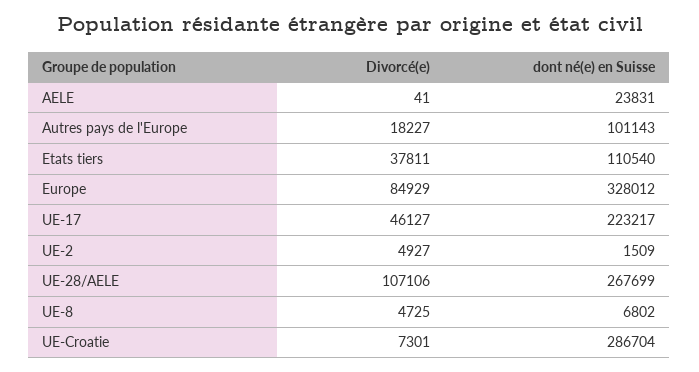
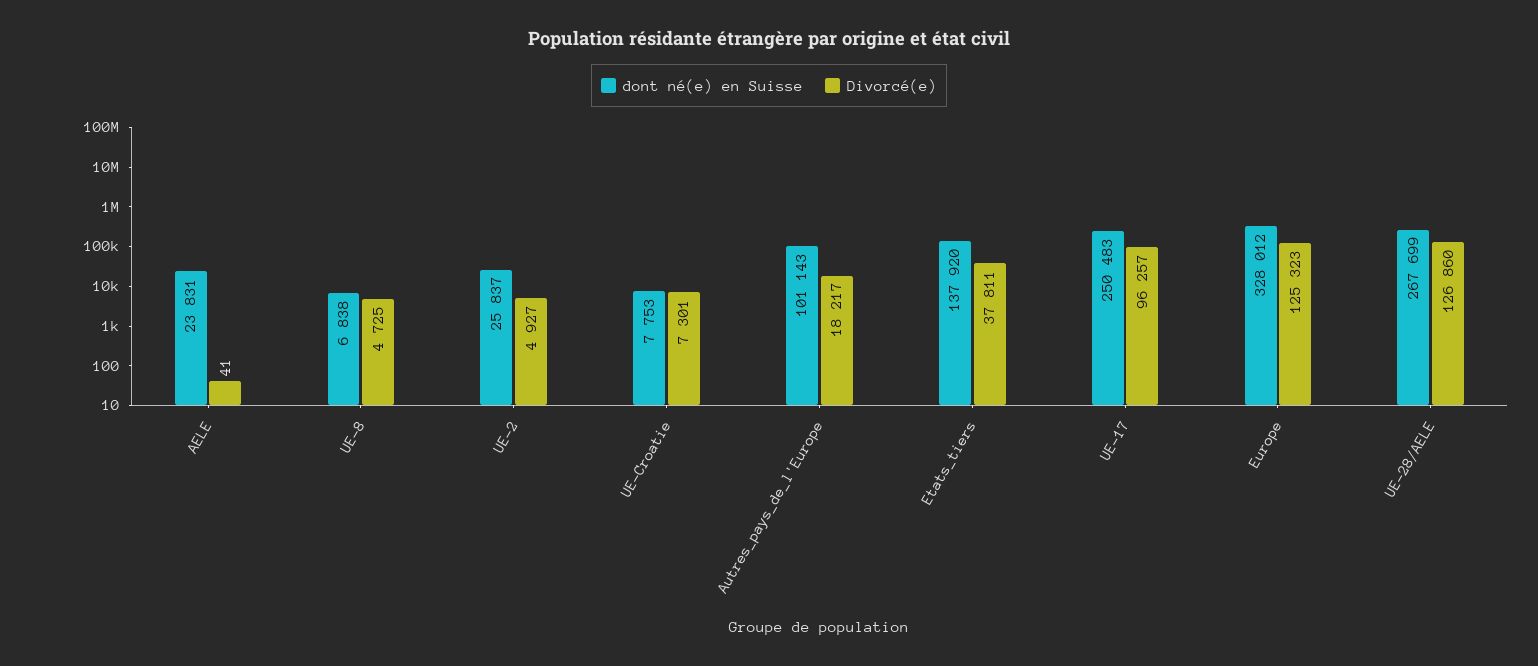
  {
    "Divorcé(e)": {
      "AELE": 41,
-     "Autres pays de l'Europe": 18227,
+     "Autres pays de l'Europe": 18217,
      "Etats tiers": 37811,
-     "Europe": 84929,
+     "Europe": 125323,
-     "UE-17": 46127,
+     "UE-17": 96257,
      "UE-2": 4927,
-     "UE-28/AELE": 107106,
+     "UE-28/AELE": 126860,
      "UE-8": 4725,
      "UE-Croatie": 7301
    },
    "dont né(e) en Suisse": {
      "AELE": 23831,
      "Autres pays de l'Europe": 101143,
-     "Etats tiers": 110540,
+     "Etats tiers": 137920,
      "Europe": 328012,
-     "UE-17": 223217,
+     "UE-17": 250483,
-     "UE-2": 1509,
+     "UE-2": 25837,
      "UE-28/AELE": 267699,
-     "UE-8": 6802,
+     "UE-8": 6838,
-     "UE-Croatie": 286704
+     "UE-Croatie": 7753
    }
  }

